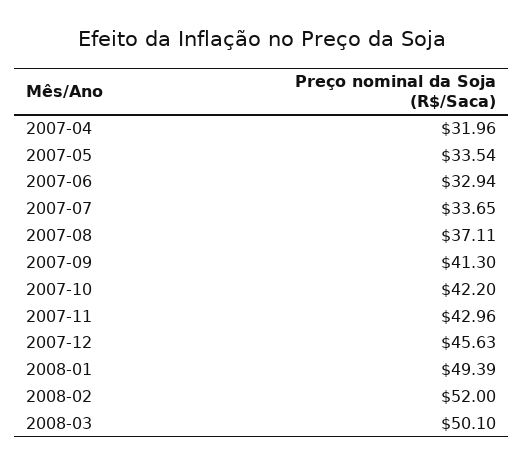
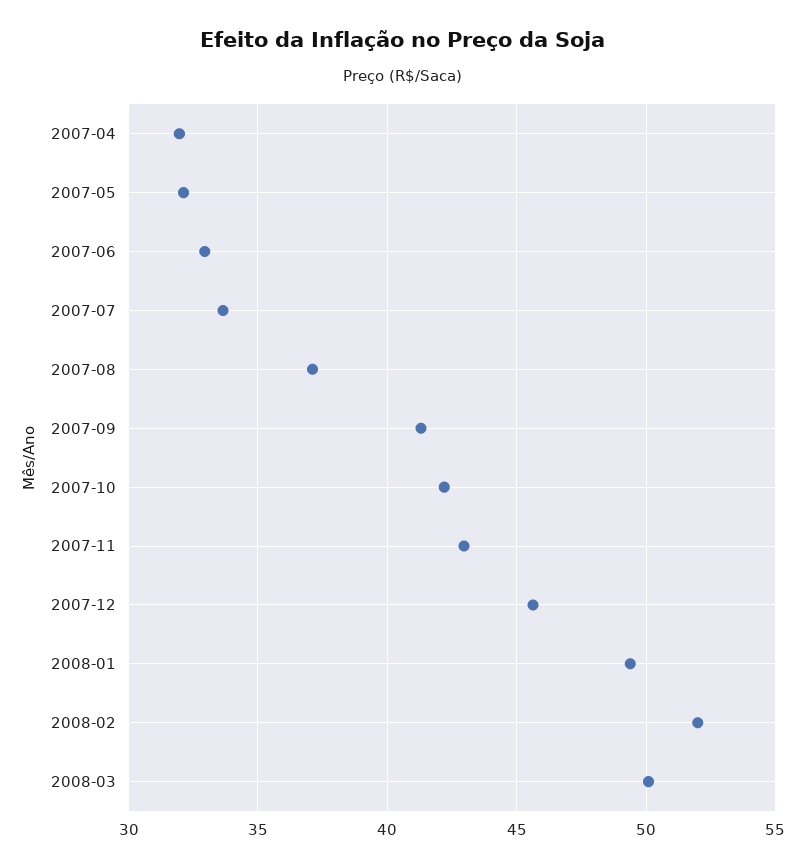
  {
    "2007-04": 31.96,
-   "2007-05": 33.54,
+   "2007-05": 32,
    "2007-06": 32.94,
    "2007-07": 33.65,
    "2007-08": 37.11,
    "2007-09": 41.3,
    "2007-10": 42.2,
    "2007-11": 42.96,
    "2007-12": 45.63,
    "2008-01": 49.39,
    "2008-02": 52,
    "2008-03": 50.1
  }

